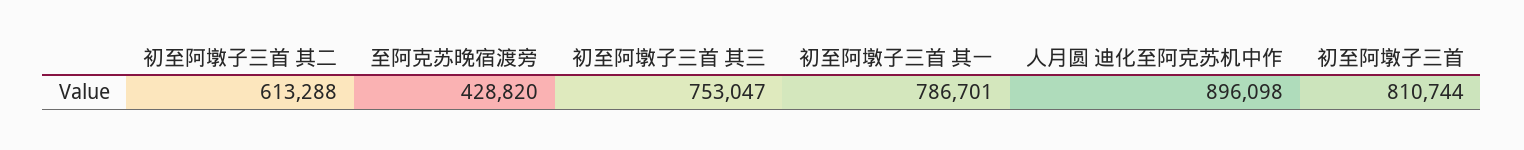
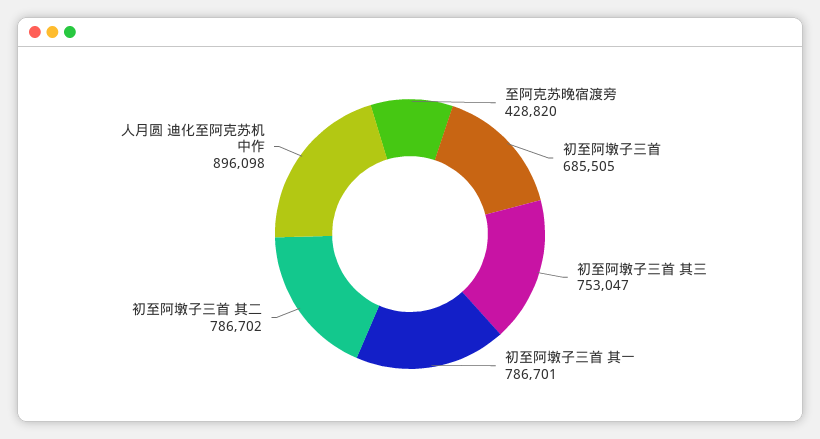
  {
-   "初至阿墩子三首 其二": 613288,
+   "初至阿墩子三首 其二": 786702,
    "至阿克苏晚宿渡旁": 428820,
    "初至阿墩子三首 其三": 753047,
    "初至阿墩子三首 其一": 786701,
    "人月圆 迪化至阿克苏机中作": 896098,
-   "初至阿墩子三首": 810744
+   "初至阿墩子三首": 685505
  }

